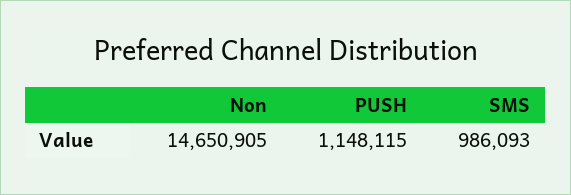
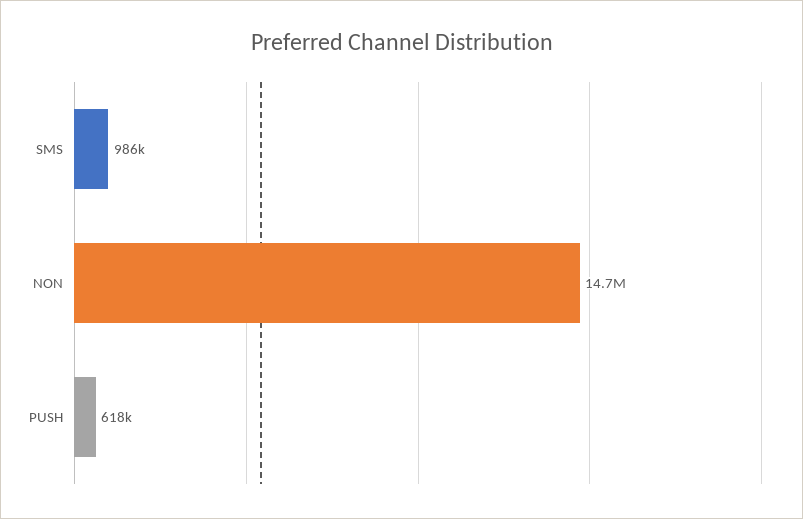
  {
    "Non": 14650905,
-   "PUSH": 1148115,
+   "PUSH": 618000,
    "SMS": 986093
  }

